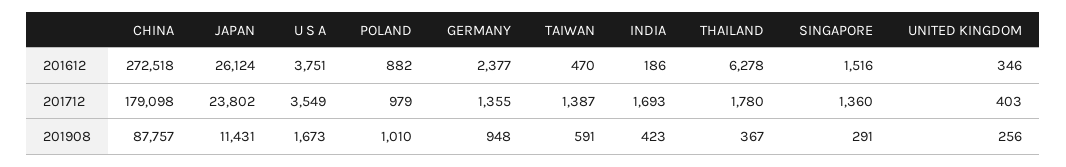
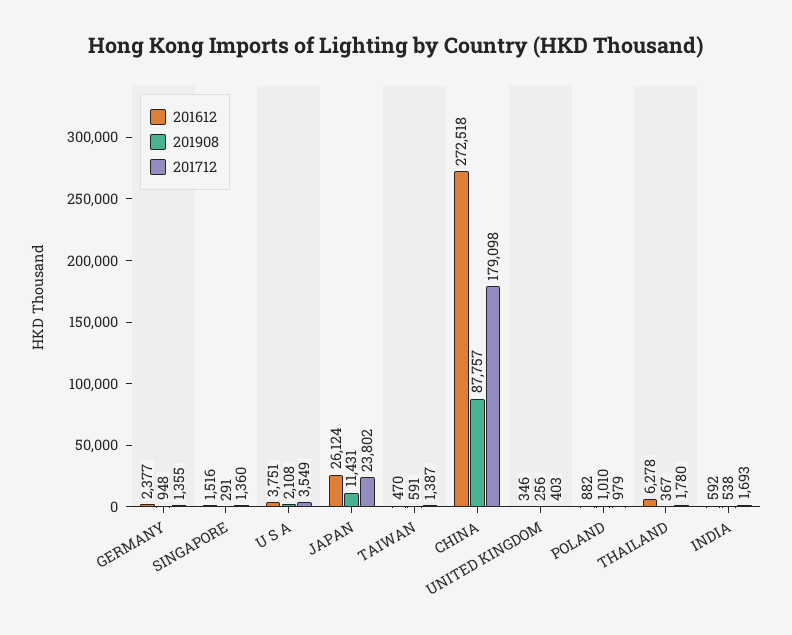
  {
    "201612": {
      "CHINA": 272518,
      "JAPAN": 26124,
      "U S A": 3751,
      "POLAND": 882,
      "GERMANY": 2377,
      "TAIWAN": 470,
-     "INDIA": 186,
+     "INDIA": 592,
      "THAILAND": 6278,
      "SINGAPORE": 1516,
      "UNITED KINGDOM": 346
    },
    "201712": {
      "CHINA": 179098,
      "JAPAN": 23802,
      "U S A": 3549,
      "POLAND": 979,
      "GERMANY": 1355,
      "TAIWAN": 1387,
      "INDIA": 1693,
      "THAILAND": 1780,
      "SINGAPORE": 1360,
      "UNITED KINGDOM": 403
    },
    "201908": {
      "CHINA": 87757,
      "JAPAN": 11431,
-     "U S A": 1673,
+     "U S A": 2108,
      "POLAND": 1010,
      "GERMANY": 948,
      "TAIWAN": 591,
-     "INDIA": 423,
+     "INDIA": 538,
      "THAILAND": 367,
      "SINGAPORE": 291,
      "UNITED KINGDOM": 256
    }
  }

